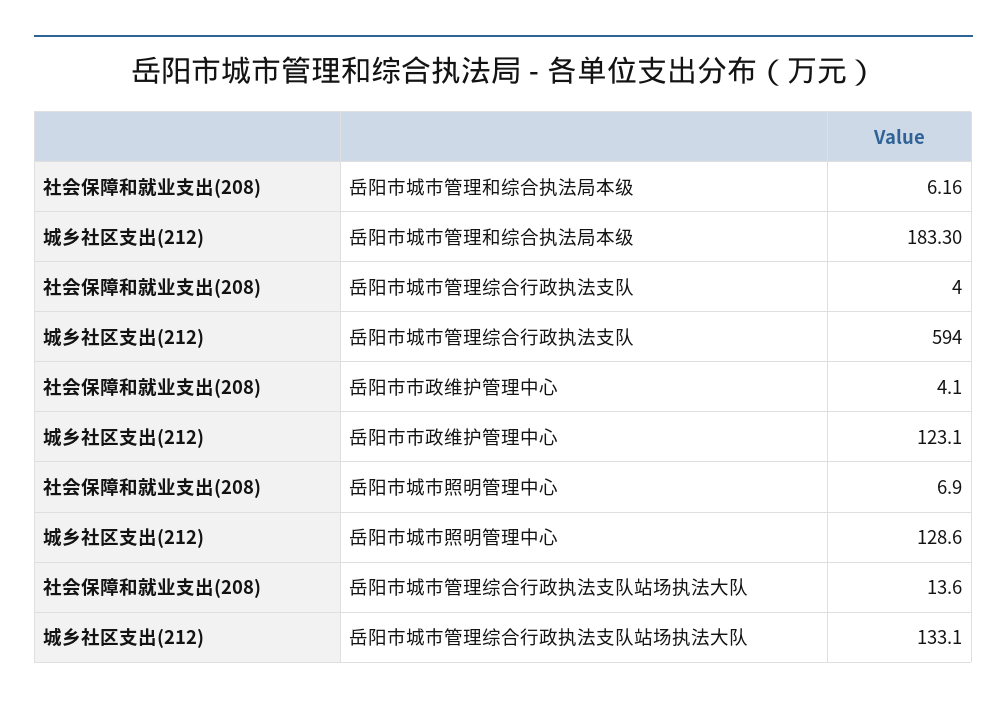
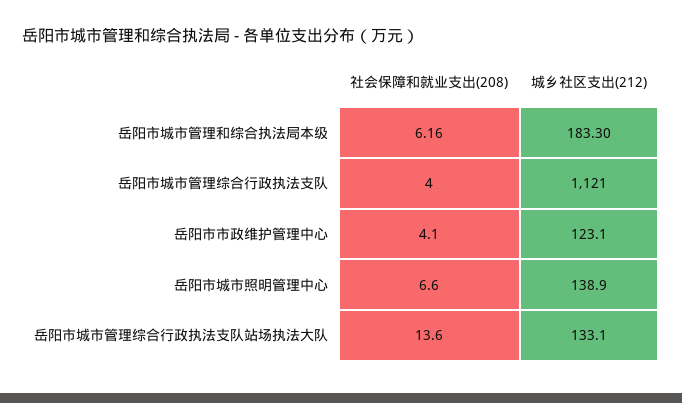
  {
    "社会保障和就业支出(208)": {
      "岳阳市城市管理和综合执法局本级": 6.16,
      "岳阳市城市管理综合行政执法支队": 4,
      "岳阳市市政维护管理中心": 4.1,
-     "岳阳市城市照明管理中心": 6.9,
+     "岳阳市城市照明管理中心": 6.6,
      "岳阳市城市管理综合行政执法支队站场执法大队": 13.6
    },
    "城乡社区支出(212)": {
      "岳阳市城市管理和综合执法局本级": 183.3,
-     "岳阳市城市管理综合行政执法支队": 594,
+     "岳阳市城市管理综合行政执法支队": 1121,
      "岳阳市市政维护管理中心": 123.1,
-     "岳阳市城市照明管理中心": 128.6,
+     "岳阳市城市照明管理中心": 138.9,
      "岳阳市城市管理综合行政执法支队站场执法大队": 133.1
    }
  }

